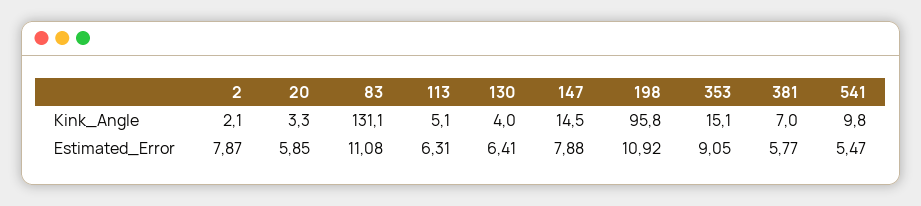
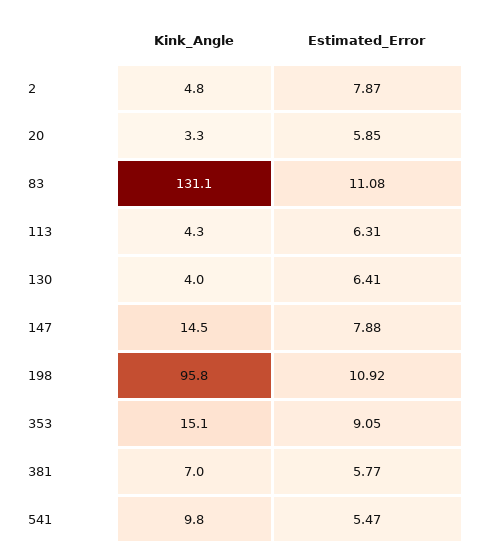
  {
    "2": {
-     "Kink_Angle": 2.1,
+     "Kink_Angle": 4.8,
      "Estimated_Error": 7.87
    },
    "20": {
      "Kink_Angle": 3.3,
      "Estimated_Error": 5.85
    },
    "83": {
      "Kink_Angle": 131.1,
      "Estimated_Error": 11.08
    },
    "113": {
-     "Kink_Angle": 5.1,
+     "Kink_Angle": 4.3,
      "Estimated_Error": 6.31
    },
    "130": {
      "Kink_Angle": 4,
      "Estimated_Error": 6.41
    },
    "147": {
      "Kink_Angle": 14.5,
      "Estimated_Error": 7.88
    },
    "198": {
      "Kink_Angle": 95.8,
      "Estimated_Error": 10.92
    },
    "353": {
      "Kink_Angle": 15.1,
      "Estimated_Error": 9.05
    },
    "381": {
      "Kink_Angle": 7,
      "Estimated_Error": 5.77
    },
    "541": {
      "Kink_Angle": 9.8,
      "Estimated_Error": 5.47
    }
  }

